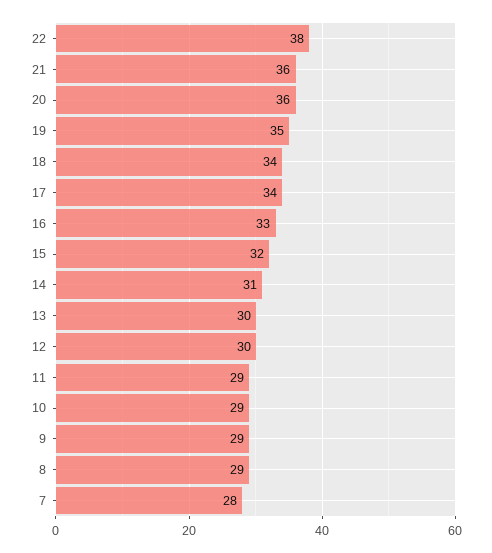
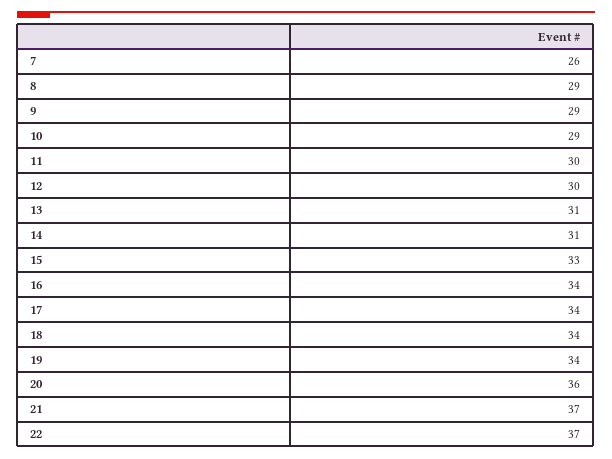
  {
-   "22": 38,
+   "22": 37,
-   "21": 36,
+   "21": 37,
    "20": 36,
-   "19": 35,
+   "19": 34,
    "18": 34,
    "17": 34,
-   "16": 33,
+   "16": 34,
-   "15": 32,
+   "15": 33,
    "14": 31,
-   "13": 30,
+   "13": 31,
    "12": 30,
-   "11": 29,
+   "11": 30,
    "10": 29,
    "9": 29,
    "8": 29,
-   "7": 28
+   "7": 26
  }

